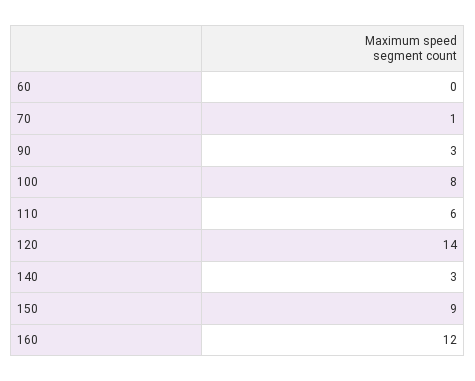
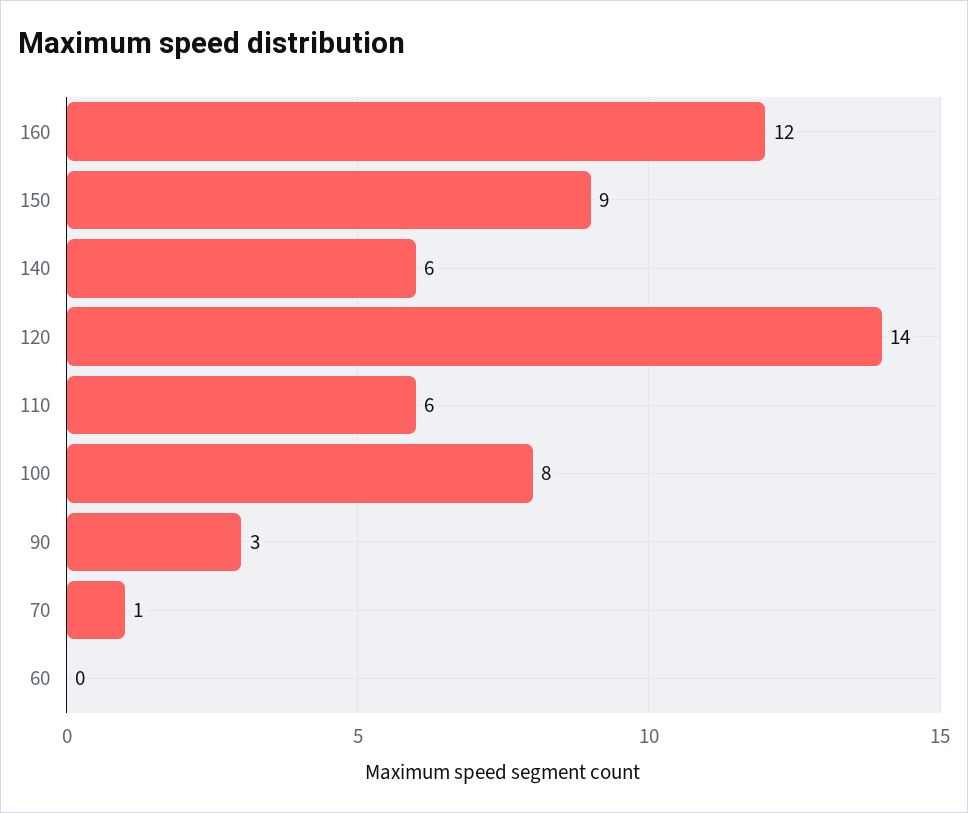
  {
    "60": 0,
    "70": 1,
    "90": 3,
    "100": 8,
    "110": 6,
    "120": 14,
-   "140": 3,
+   "140": 6,
    "150": 9,
    "160": 12
  }

